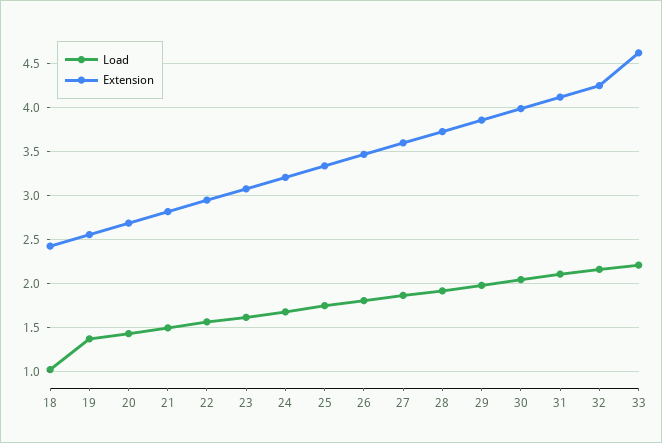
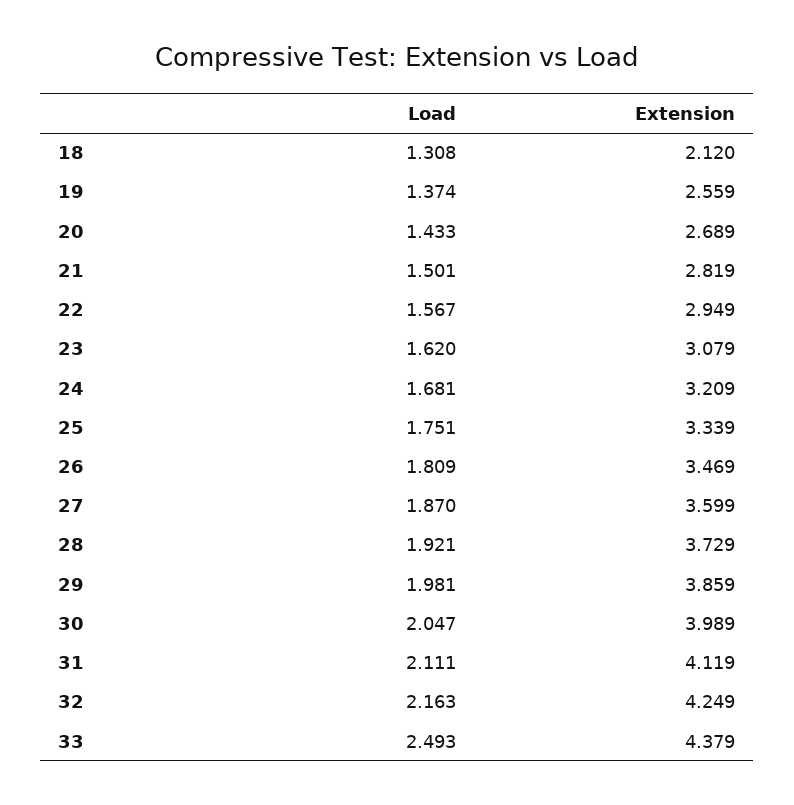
  {
    "Load": {
-     "18": 1,
+     "18": 1.308,
      "19": 1.374,
      "20": 1.433,
      "21": 1.501,
      "22": 1.567,
      "23": 1.62,
      "24": 1.681,
      "25": 1.751,
      "26": 1.809,
      "27": 1.87,
      "28": 1.921,
      "29": 1.981,
      "30": 2.047,
      "31": 2.111,
      "32": 2.163,
-     "33": 2.2
+     "33": 2.493
    },
    "Extension": {
-     "18": 2.4,
+     "18": 2.12,
      "19": 2.559,
      "20": 2.689,
      "21": 2.819,
      "22": 2.949,
      "23": 3.079,
      "24": 3.209,
      "25": 3.339,
      "26": 3.469,
      "27": 3.599,
      "28": 3.729,
      "29": 3.859,
      "30": 3.989,
      "31": 4.119,
      "32": 4.249,
-     "33": 4.6
+     "33": 4.379
    }
  }

